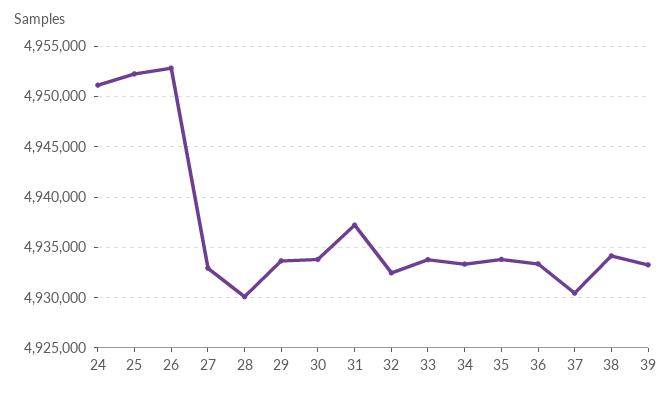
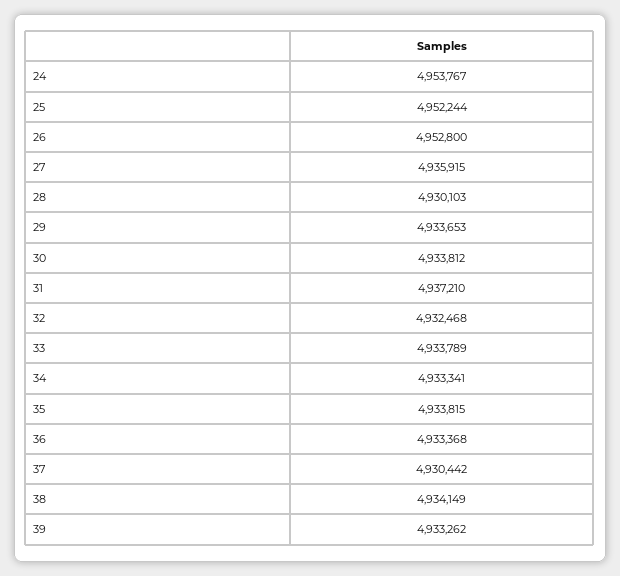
  {
-   "24": 4951000,
+   "24": 4953767,
    "25": 4952244,
    "26": 4952800,
-   "27": 4933000,
+   "27": 4935915,
    "28": 4930103,
    "29": 4933653,
    "30": 4933812,
    "31": 4937210,
    "32": 4932468,
    "33": 4933789,
    "34": 4933341,
    "35": 4933815,
    "36": 4933368,
    "37": 4930442,
    "38": 4934149,
    "39": 4933262
  }

